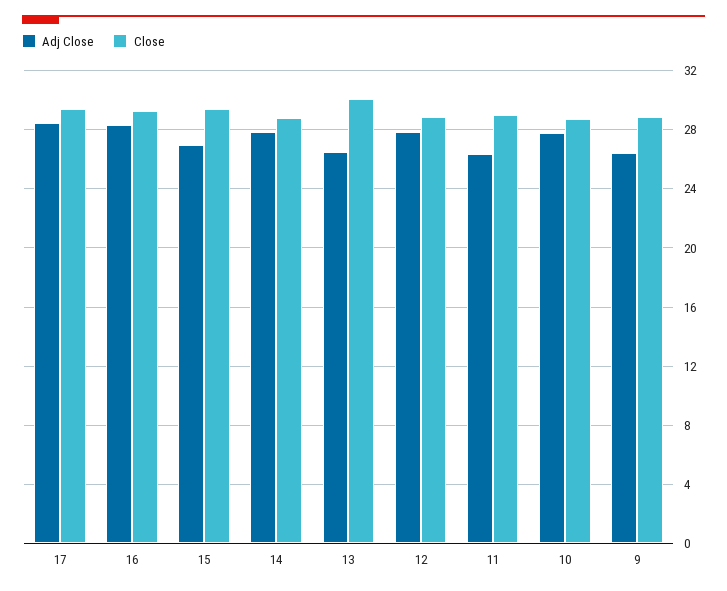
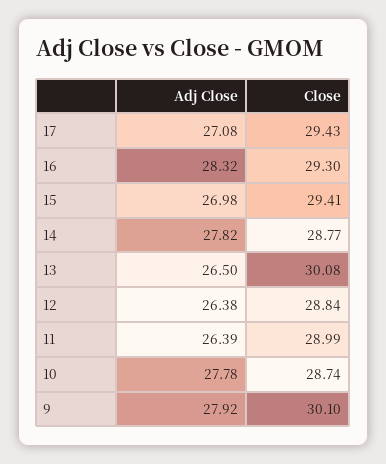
  {
    "Adj Close": {
-     "17": 28.5,
+     "17": 27.08,
      "16": 28.32,
      "15": 26.98,
      "14": 27.82,
      "13": 26.5,
-     "12": 28,
+     "12": 26.38,
      "11": 26.39,
      "10": 27.78,
-     "9": 26.5
+     "9": 27.92
    },
    "Close": {
      "17": 29.43,
      "16": 29.3,
      "15": 29.41,
      "14": 28.77,
      "13": 30.08,
      "12": 28.84,
      "11": 28.99,
      "10": 28.74,
-     "9": 29
+     "9": 30.1
    }
  }

